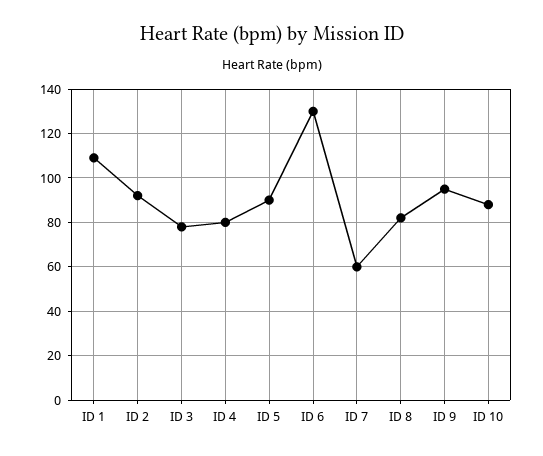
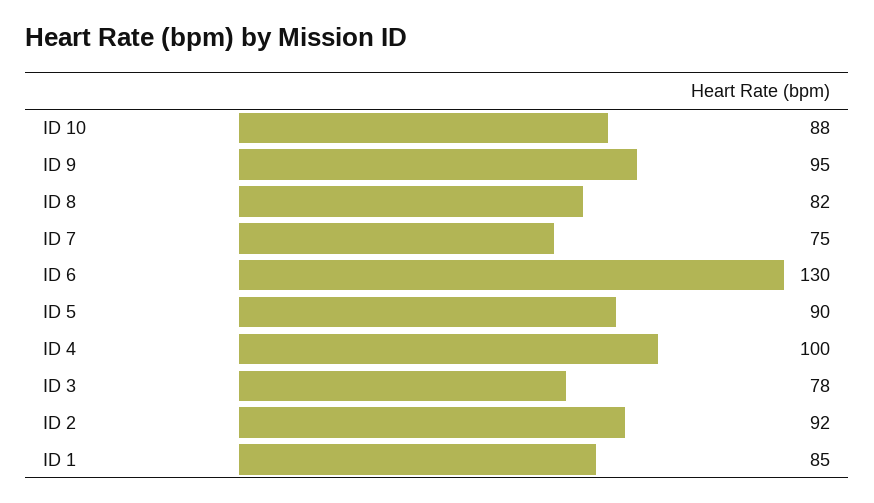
  {
-   "ID 1": 110,
+   "ID 1": 85,
    "ID 2": 92,
    "ID 3": 78,
-   "ID 4": 80,
+   "ID 4": 100,
    "ID 5": 90,
    "ID 6": 130,
-   "ID 7": 60,
+   "ID 7": 75,
    "ID 8": 82,
    "ID 9": 95,
    "ID 10": 88
  }

